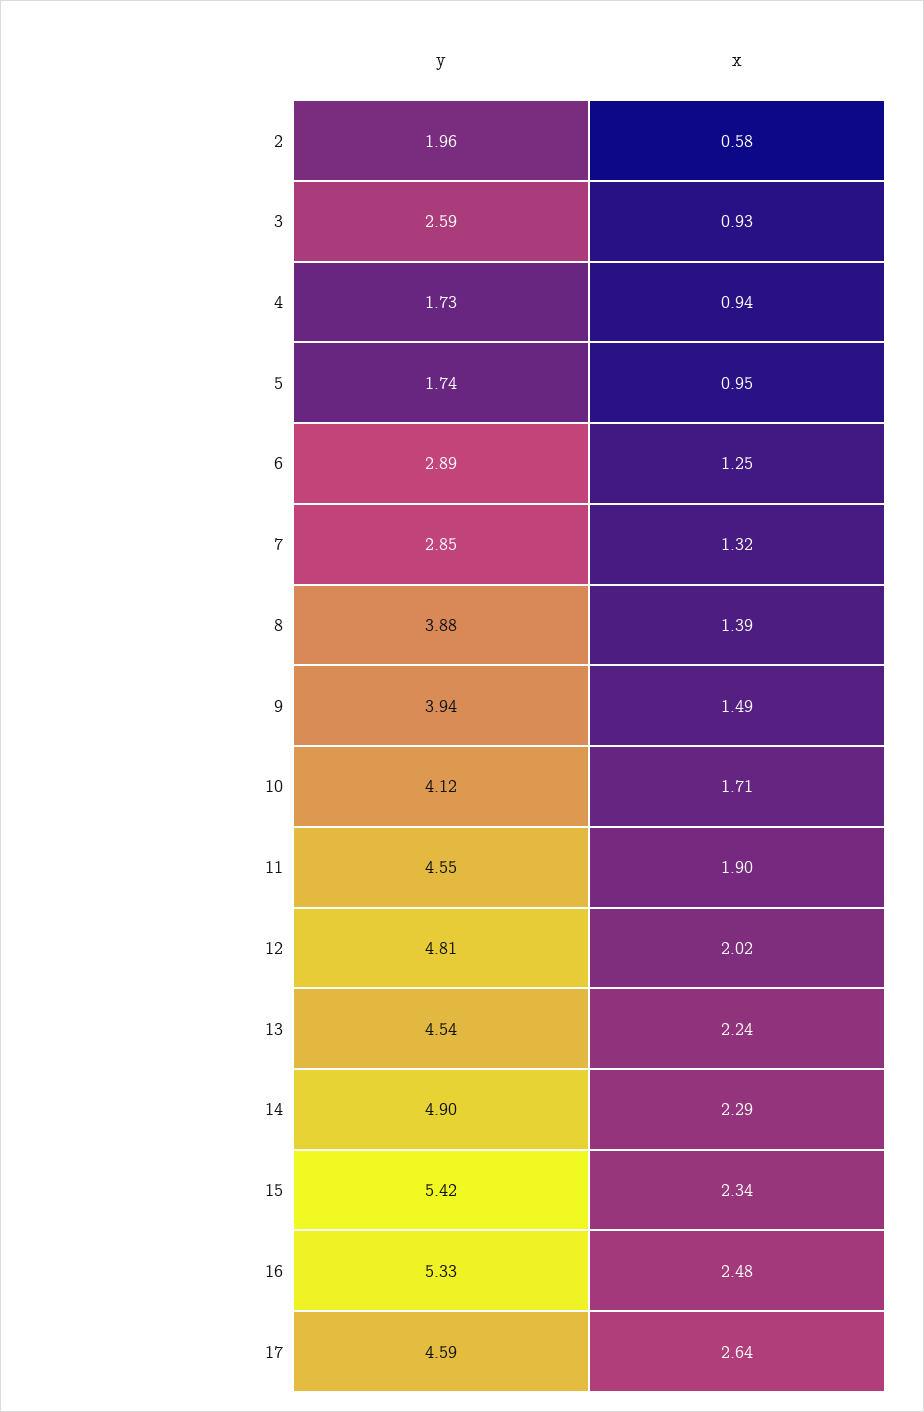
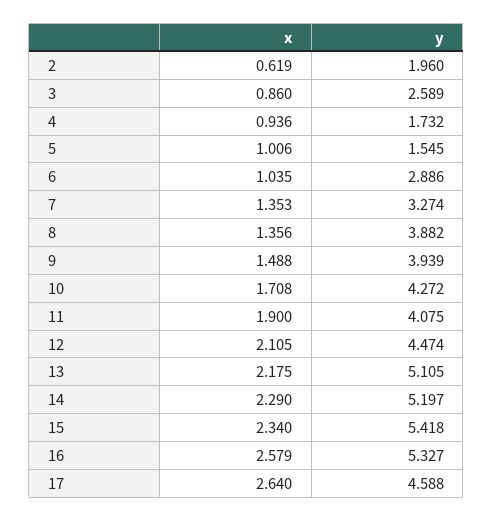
  {
    "y": {
      "2": 1.96,
      "3": 2.589,
      "4": 1.732,
-     "5": 1.74,
+     "5": 1.545,
      "6": 2.886,
-     "7": 2.85,
+     "7": 3.274,
      "8": 3.882,
      "9": 3.939,
-     "10": 4.12,
+     "10": 4.272,
-     "11": 4.55,
+     "11": 4.075,
-     "12": 4.81,
+     "12": 4.474,
-     "13": 4.54,
+     "13": 5.105,
-     "14": 4.9,
+     "14": 5.197,
      "15": 5.418,
      "16": 5.327,
      "17": 4.588
    },
    "x": {
-     "2": 0.58,
+     "2": 0.619,
-     "3": 0.93,
+     "3": 0.86,
      "4": 0.936,
-     "5": 0.95,
+     "5": 1.006,
-     "6": 1.25,
+     "6": 1.035,
-     "7": 1.32,
+     "7": 1.353,
-     "8": 1.39,
+     "8": 1.356,
      "9": 1.488,
      "10": 1.708,
      "11": 1.9,
-     "12": 2.02,
+     "12": 2.105,
-     "13": 2.24,
+     "13": 2.175,
      "14": 2.29,
      "15": 2.34,
-     "16": 2.48,
+     "16": 2.579,
      "17": 2.64
    }
  }

